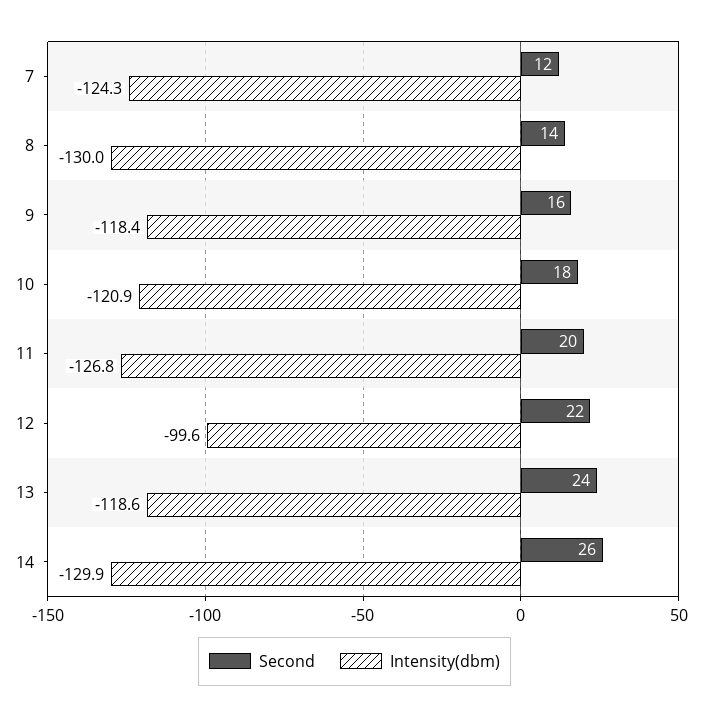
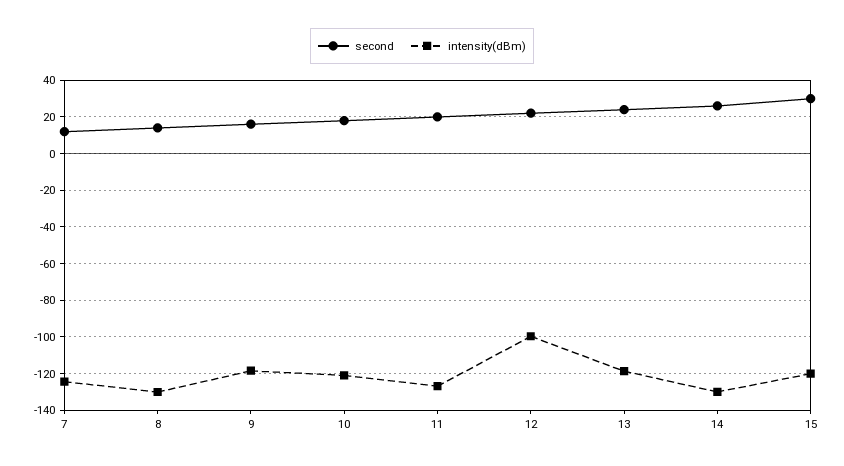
  {
    "Second": {
      "7": 12,
      "8": 14,
      "9": 16,
      "10": 18,
      "11": 20,
      "12": 22,
      "13": 24,
-     "14": 26
+     "14": 26,
+     "15": 30
    },
    "Intensity(dbm)": {
      "7": -124.3,
      "8": -130,
      "9": -118.4,
      "10": -120.9,
      "11": -126.8,
      "12": -99.6,
      "13": -118.6,
-     "14": -129.9
+     "14": -129.9,
+     "15": -120
    }
  }

